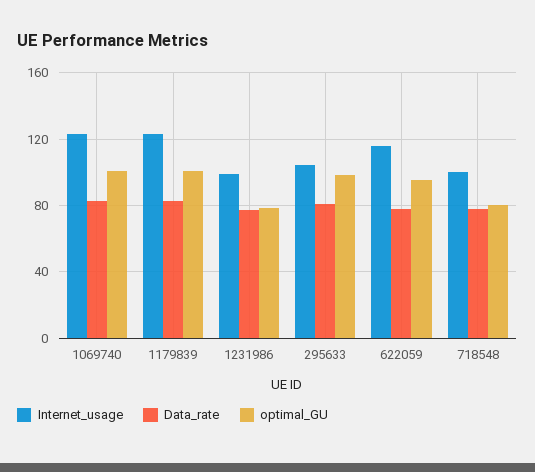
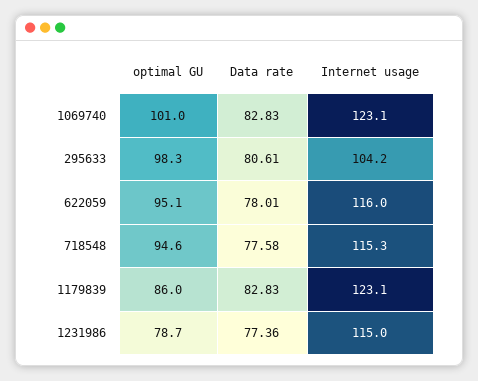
  {
    "Internet_usage": {
      "1069740": 123.1,
      "1179839": 123.1,
-     "1231986": 100,
+     "1231986": 115,
      "295633": 104.2,
      "622059": 116,
-     "718548": 100
+     "718548": 115.3
    },
    "Data_rate": {
      "1069740": 82.83,
      "1179839": 82.83,
      "1231986": 77.36,
      "295633": 80.61,
      "622059": 78.01,
      "718548": 77.58
    },
    "optimal_GU": {
      "1069740": 101,
-     "1179839": 100,
+     "1179839": 86,
      "1231986": 78.7,
      "295633": 98.3,
      "622059": 95.1,
-     "718548": 80
+     "718548": 94.6
    }
  }

